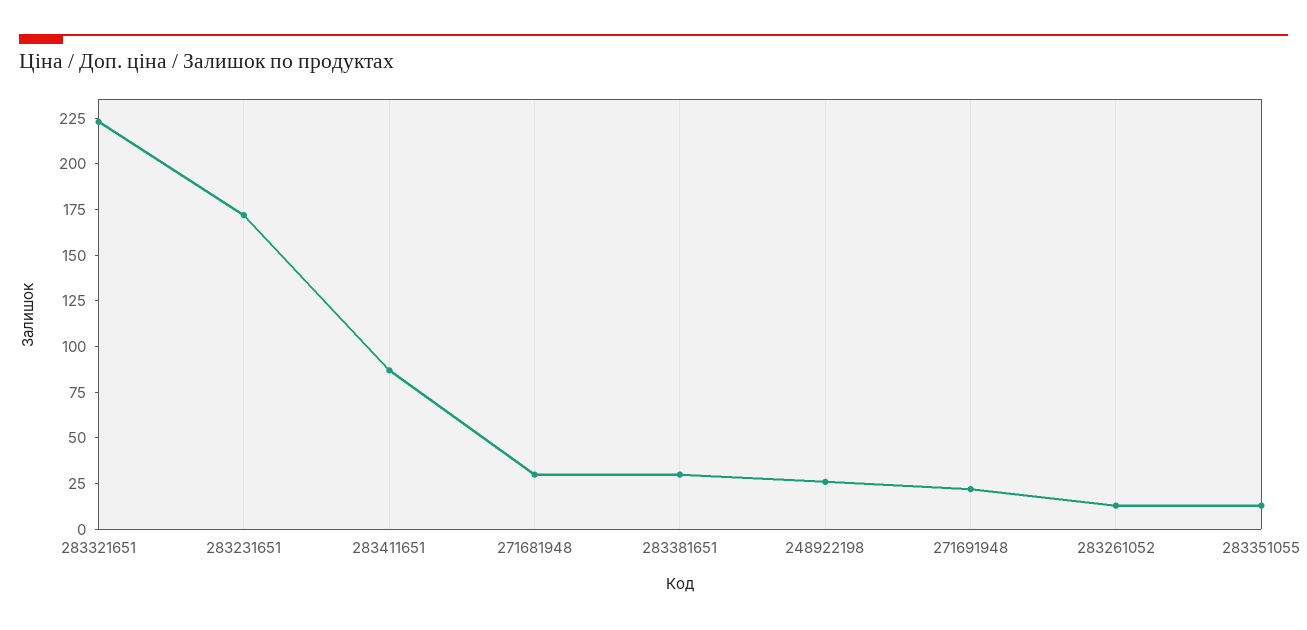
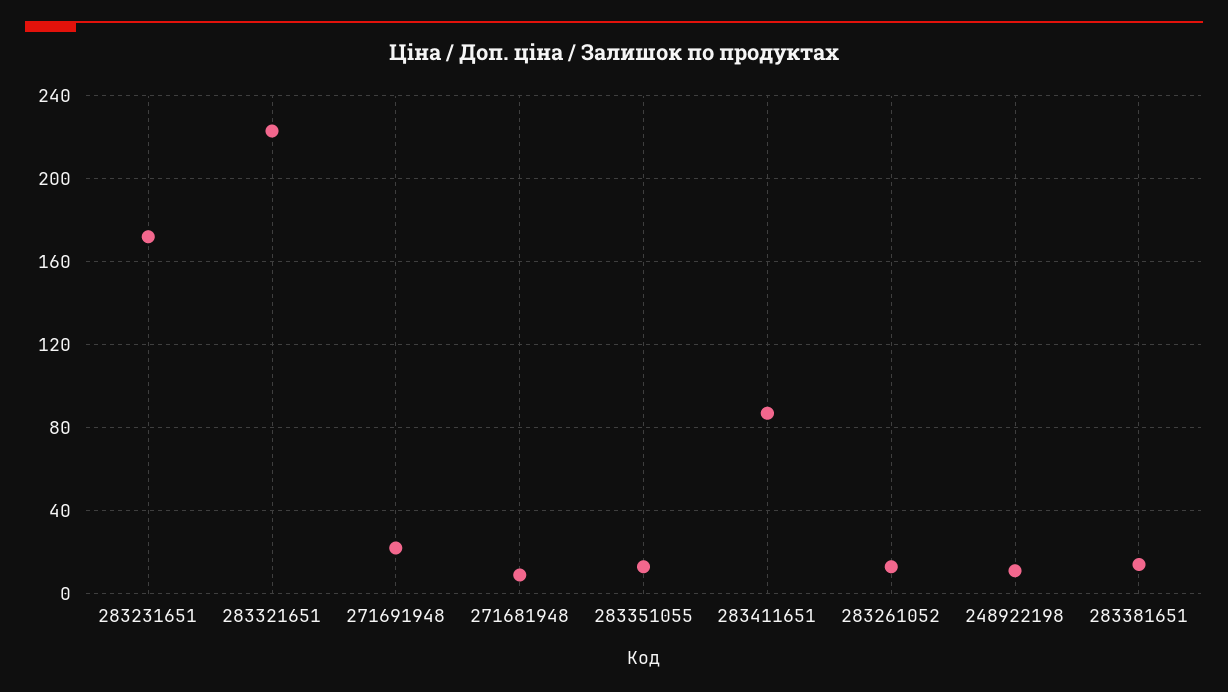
  {
    "283321651": 225,
    "283231651": 170,
    "283411651": 85,
-   "271681948": 30,
+   "271681948": 10,
-   "283381651": 30,
+   "283381651": 15,
-   "248922198": 25,
+   "248922198": 10,
    "271691948": 20,
    "283261052": 15,
    "283351055": 15
  }

